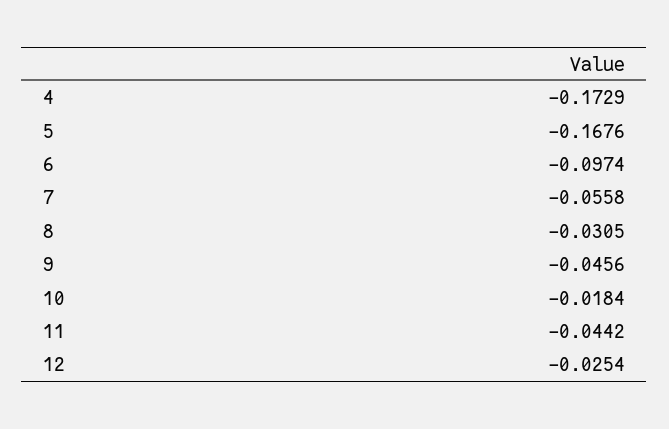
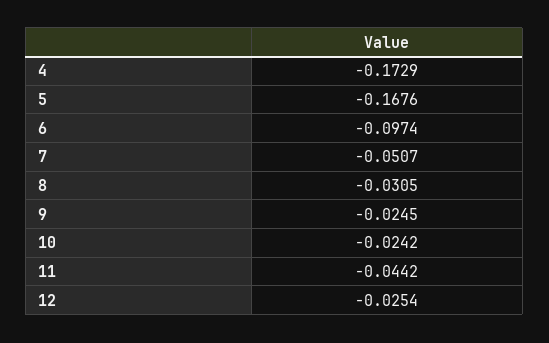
  {
    "4": -0.1729,
    "5": -0.1676,
    "6": -0.0974,
-   "7": -0.0558,
+   "7": -0.0507,
    "8": -0.0305,
-   "9": -0.0456,
+   "9": -0.0245,
-   "10": -0.0184,
+   "10": -0.0242,
    "11": -0.0442,
    "12": -0.0254
  }

